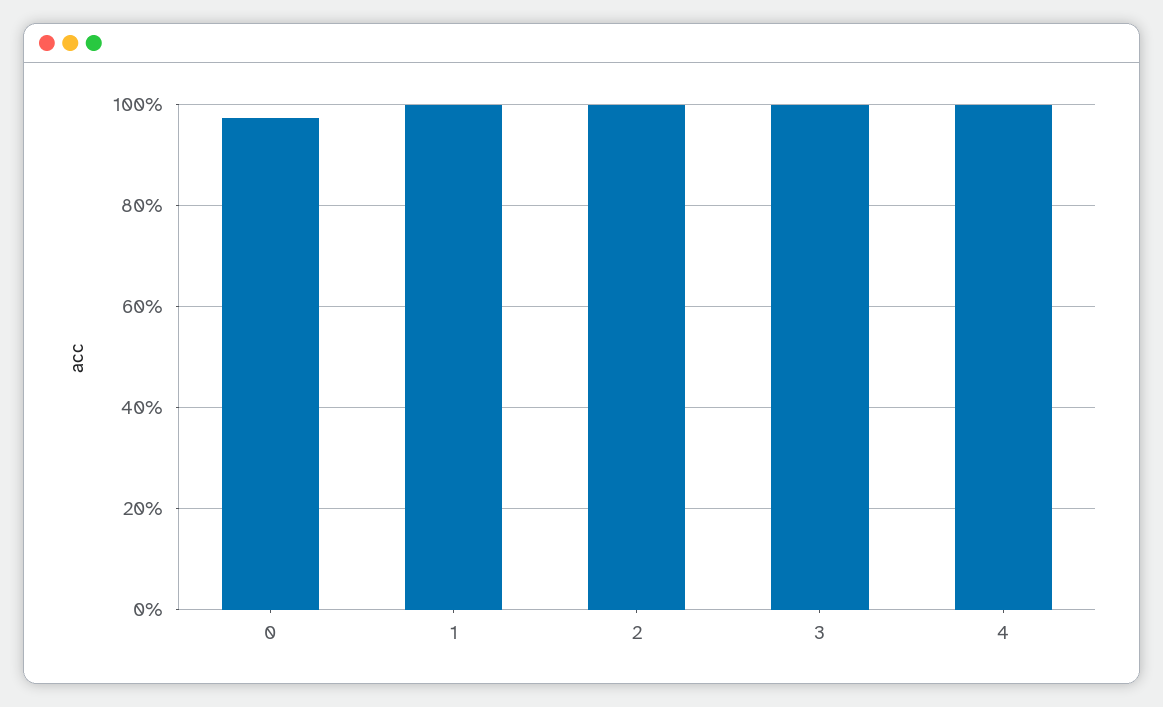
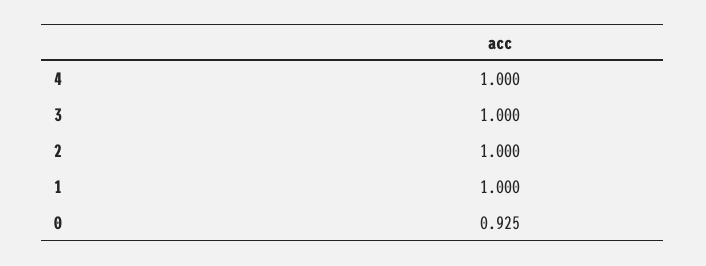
  {
-   "0": 0.98,
+   "0": 0.925,
    "1": 1,
    "2": 1,
    "3": 1,
    "4": 1
  }

